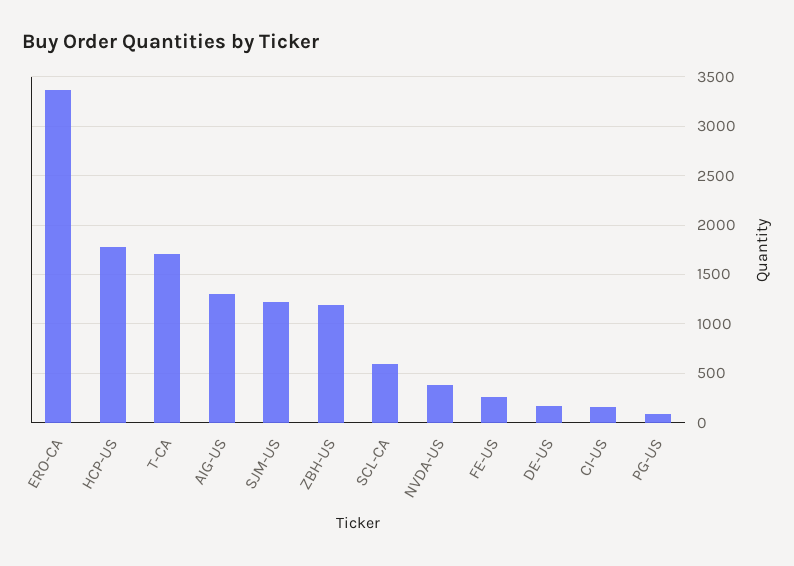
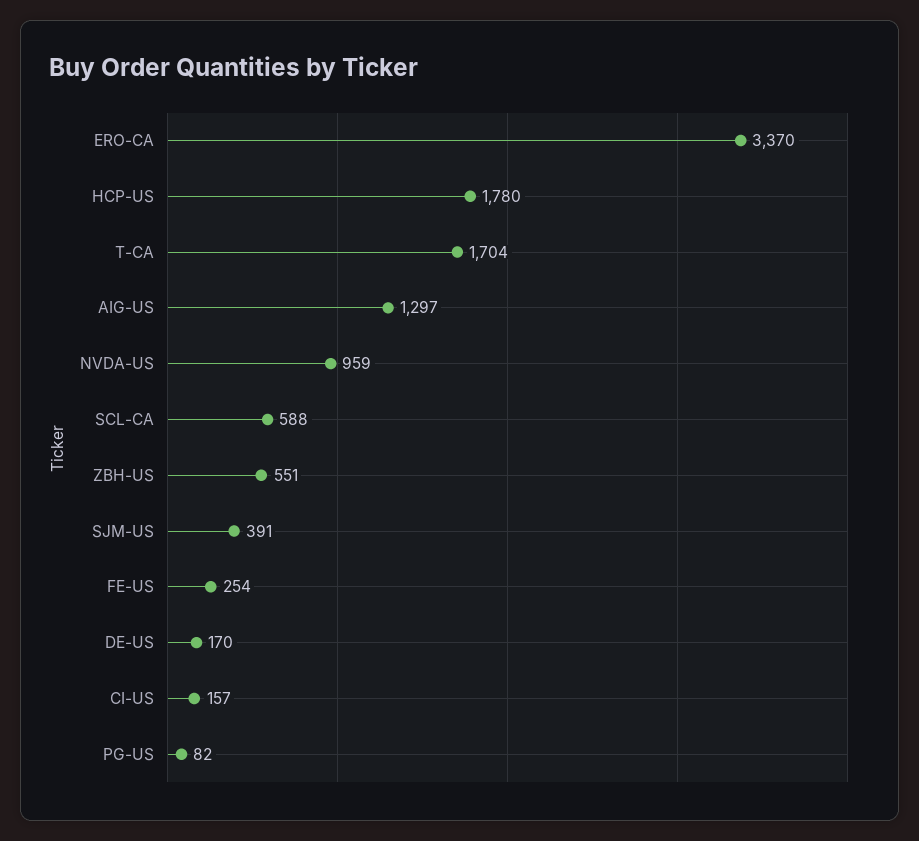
  {
    "ERO-CA": 3370,
    "HCP-US": 1780,
    "T-CA": 1704,
    "AIG-US": 1297,
-   "SJM-US": 1200,
+   "SJM-US": 391,
-   "ZBH-US": 1200,
+   "ZBH-US": 551,
    "SCL-CA": 588,
-   "NVDA-US": 400,
+   "NVDA-US": 959,
    "FE-US": 254,
    "DE-US": 170,
    "CI-US": 157,
    "PG-US": 82
  }

